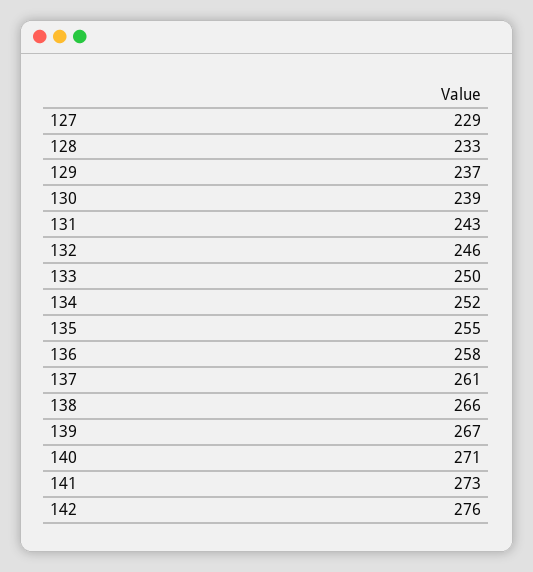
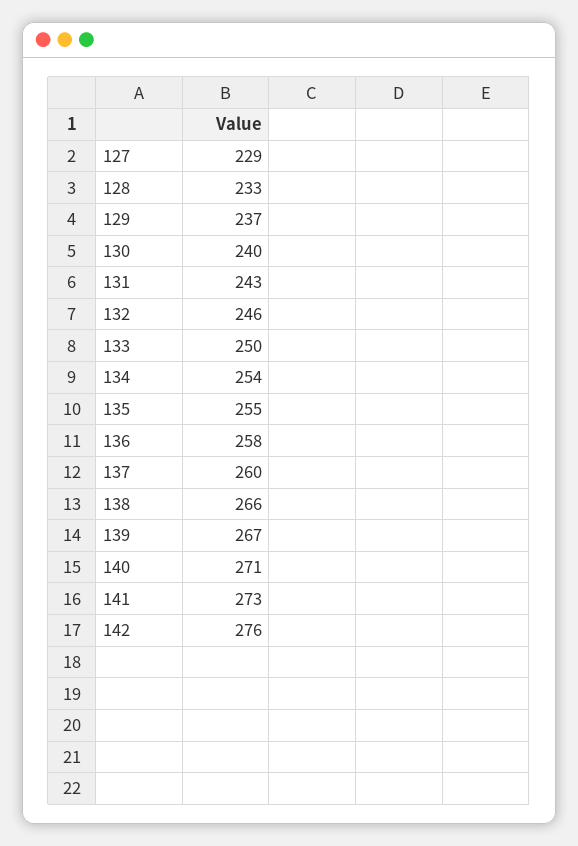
  {
    "127": 229,
    "128": 233,
    "129": 237,
-   "130": 239,
+   "130": 240,
    "131": 243,
    "132": 246,
    "133": 250,
-   "134": 252,
+   "134": 254,
    "135": 255,
    "136": 258,
-   "137": 261,
+   "137": 260,
    "138": 266,
    "139": 267,
    "140": 271,
    "141": 273,
    "142": 276
  }

